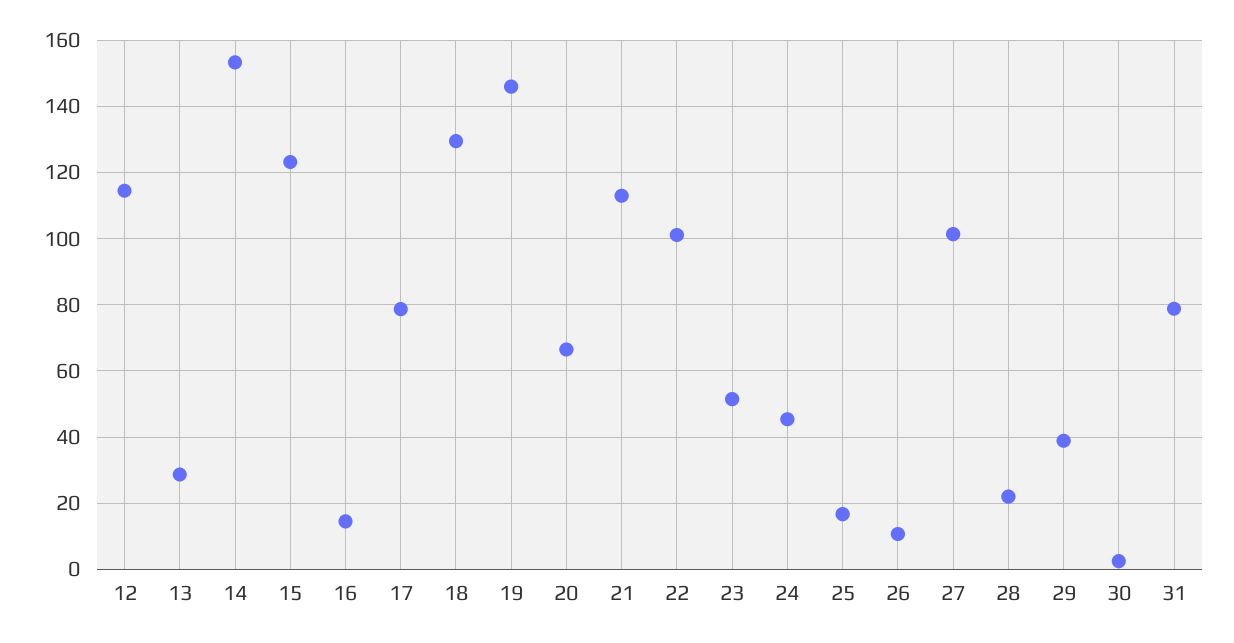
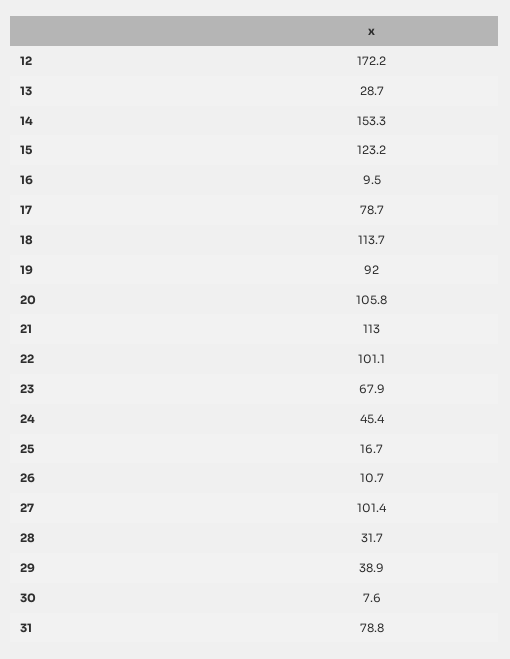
  {
-   "12": 114,
+   "12": 172.2,
    "13": 28.7,
    "14": 153.3,
    "15": 123.2,
-   "16": 14,
+   "16": 9.5,
    "17": 78.7,
-   "18": 130,
+   "18": 113.7,
-   "19": 146,
+   "19": 92,
-   "20": 66,
+   "20": 105.8,
    "21": 113,
    "22": 101.1,
-   "23": 52,
+   "23": 67.9,
    "24": 45.4,
    "25": 16.7,
    "26": 10.7,
    "27": 101.4,
-   "28": 22,
+   "28": 31.7,
    "29": 38.9,
-   "30": 2,
+   "30": 7.6,
    "31": 78.8
  }

